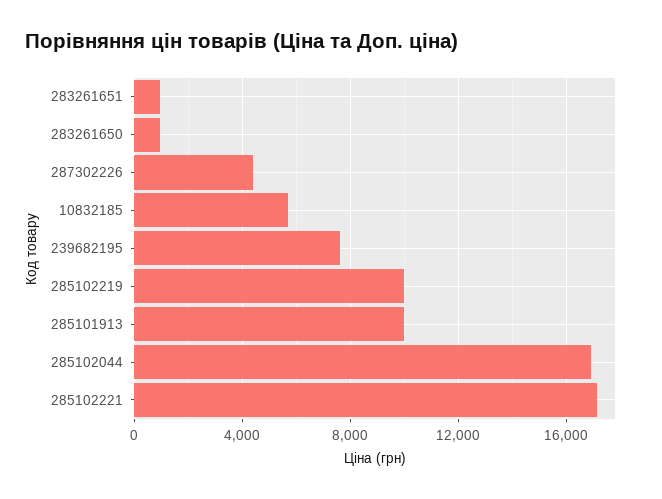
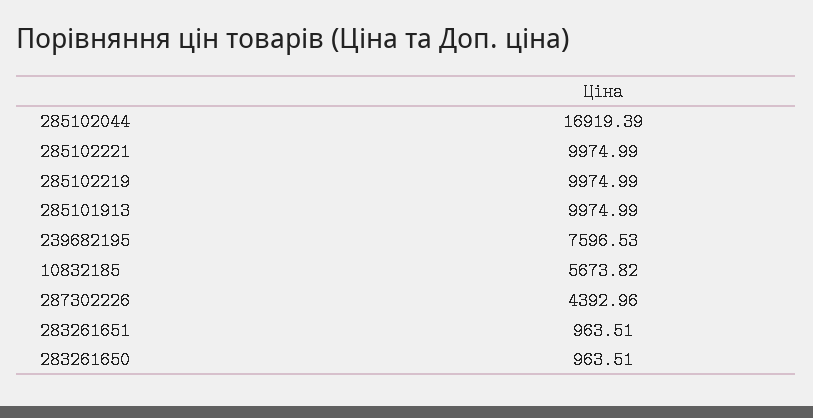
  {
    "283261651": 963.51,
    "283261650": 963.51,
    "287302226": 4392.96,
    "10832185": 5673.82,
    "239682195": 7596.53,
    "285102219": 9974.99,
    "285101913": 9974.99,
    "285102044": 16919.39,
-   "285102221": 17000
+   "285102221": 9974.99
  }

